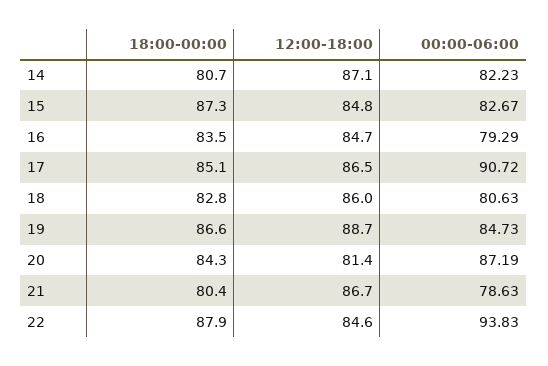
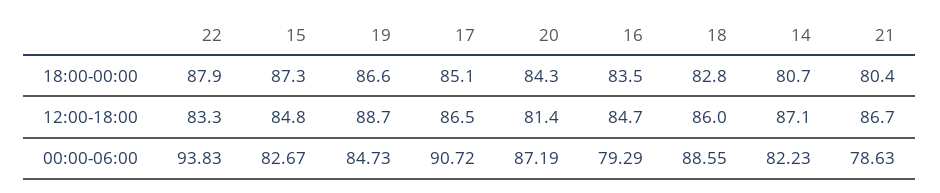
  {
    "18:00-00:00": {
      "14": 80.7,
      "15": 87.3,
      "16": 83.5,
      "17": 85.1,
      "18": 82.8,
      "19": 86.6,
      "20": 84.3,
      "21": 80.4,
      "22": 87.9
    },
    "12:00-18:00": {
      "14": 87.1,
      "15": 84.8,
      "16": 84.7,
      "17": 86.5,
      "18": 86,
      "19": 88.7,
      "20": 81.4,
      "21": 86.7,
-     "22": 84.6
+     "22": 83.3
    },
    "00:00-06:00": {
      "14": 82.23,
      "15": 82.67,
      "16": 79.29,
      "17": 90.72,
-     "18": 80.63,
+     "18": 88.55,
      "19": 84.73,
      "20": 87.19,
      "21": 78.63,
      "22": 93.83
    }
  }

